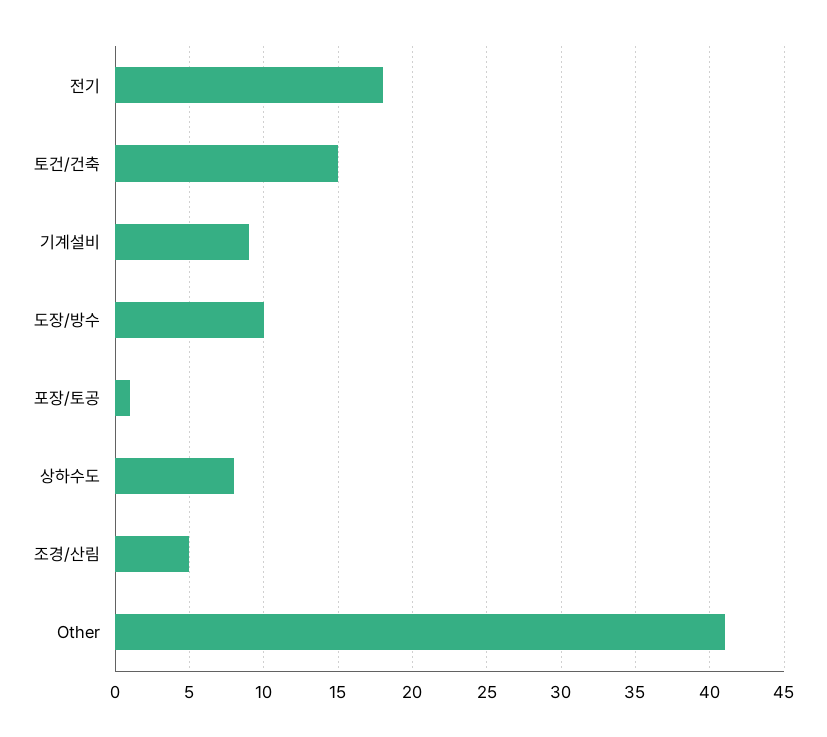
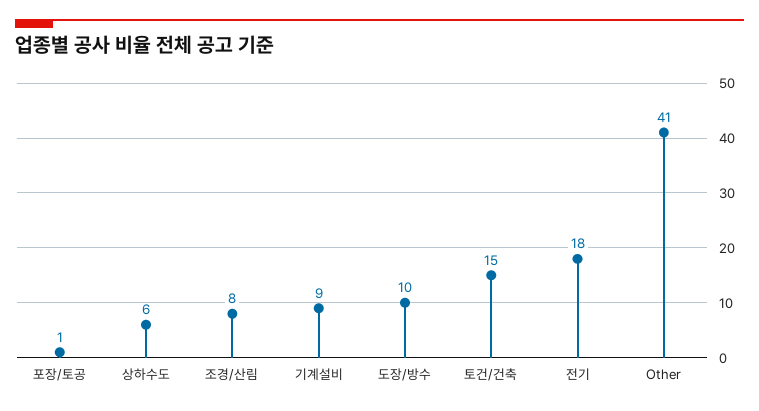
  {
    "전기": 18,
    "토건/건축": 15,
    "기계설비": 9,
    "도장/방수": 10,
    "포장/토공": 1,
-   "상하수도": 8,
+   "상하수도": 6,
-   "조경/산림": 5,
+   "조경/산림": 8,
    "Other": 41
  }

